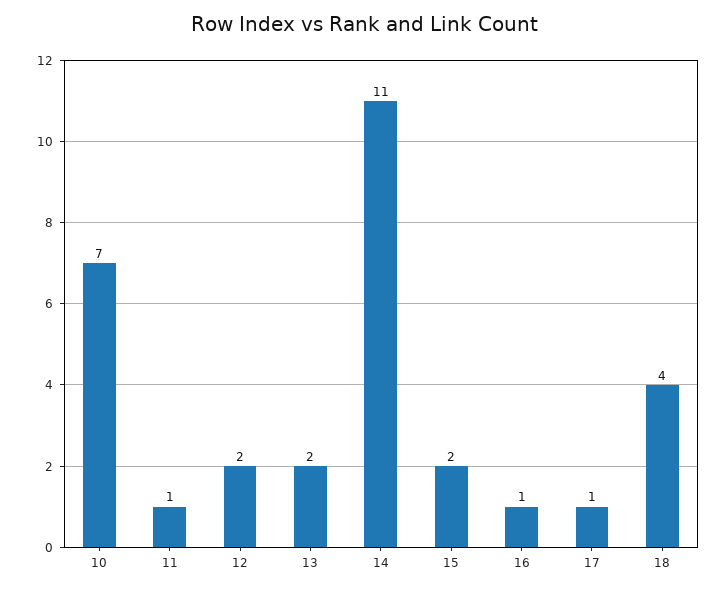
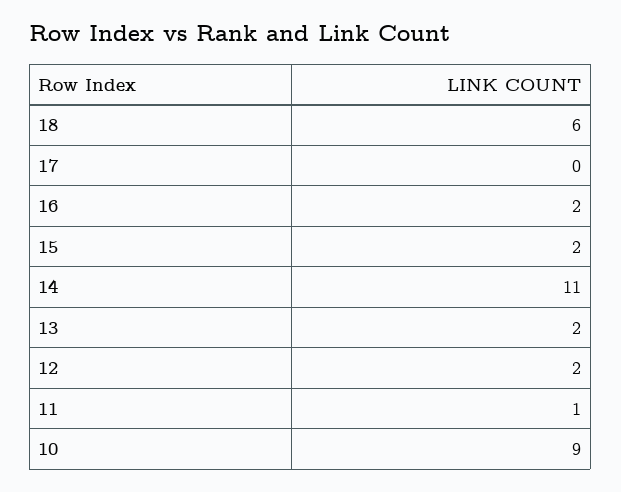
  {
-   "10": 7,
+   "10": 9,
    "11": 1,
    "12": 2,
    "13": 2,
    "14": 11,
    "15": 2,
-   "16": 1,
+   "16": 2,
-   "17": 1,
+   "17": 0,
-   "18": 4
+   "18": 6
  }

